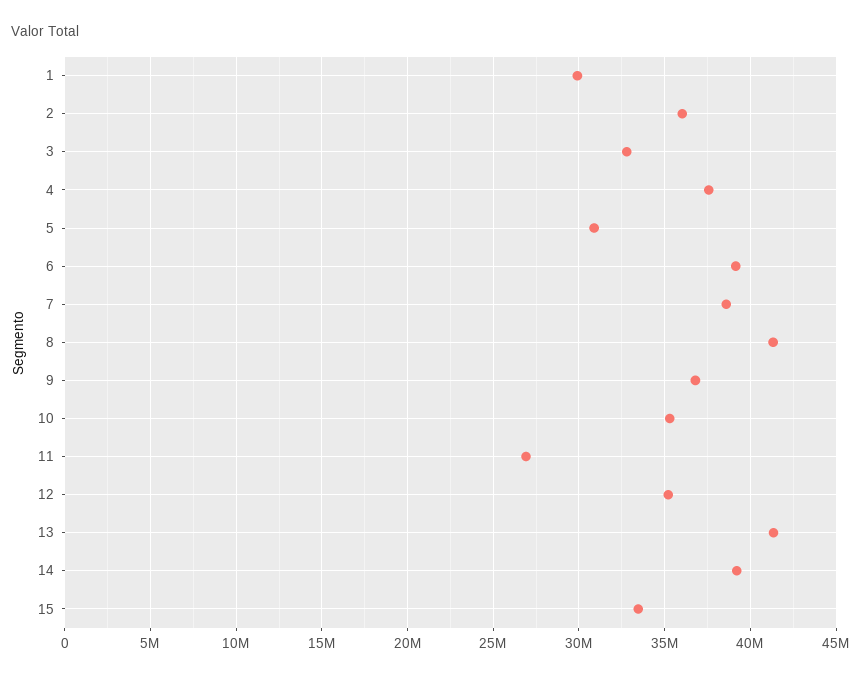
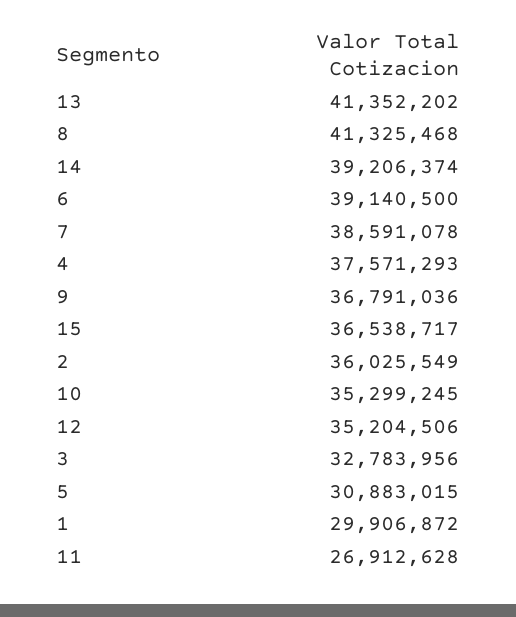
  {
    "1": 29906872,
    "2": 36025549,
    "3": 32783956,
    "4": 37571293,
    "5": 30883015,
    "6": 39140500,
    "7": 38591078,
    "8": 41325468,
    "9": 36791036,
    "10": 35299245,
    "11": 26912628,
    "12": 35204506,
    "13": 41352202,
    "14": 39206374,
-   "15": 33500000
+   "15": 36538717
  }

